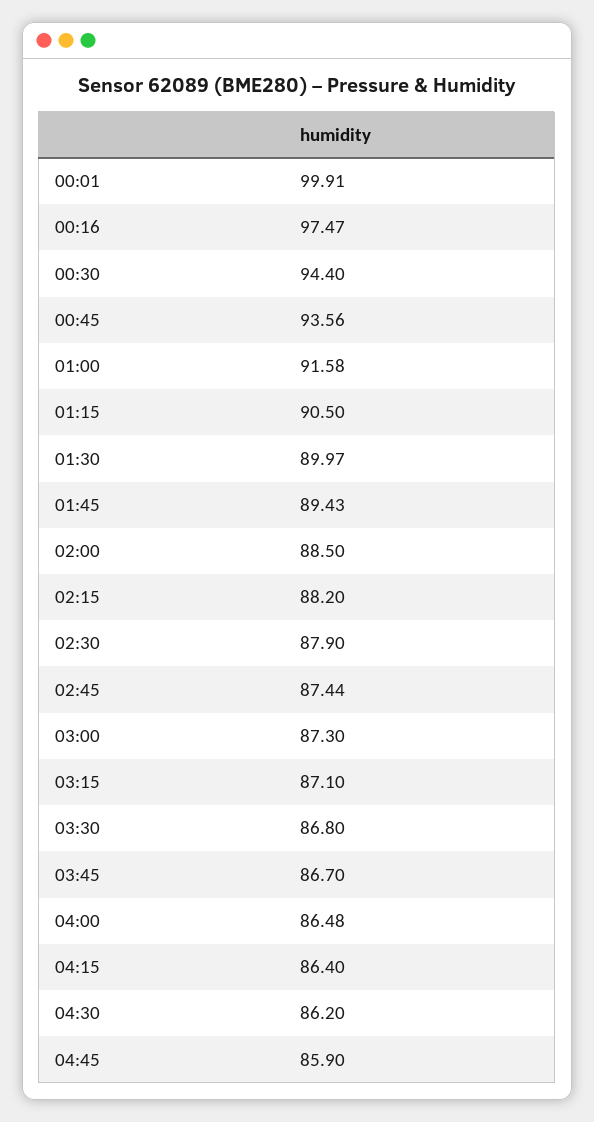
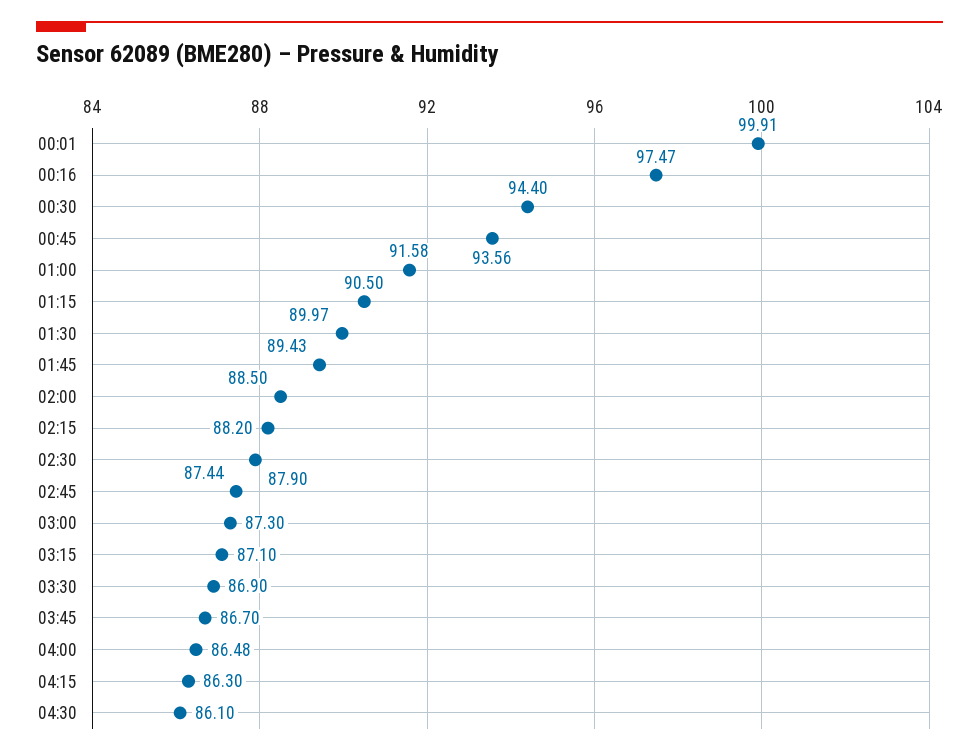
  {
    "00:01": 99.91,
    "00:16": 97.47,
    "00:30": 94.4,
    "00:45": 93.56,
    "01:00": 91.58,
    "01:15": 90.5,
    "01:30": 89.97,
    "01:45": 89.43,
    "02:00": 88.5,
    "02:15": 88.2,
    "02:30": 87.9,
    "02:45": 87.44,
    "03:00": 87.3,
    "03:15": 87.1,
-   "03:30": 86.8,
+   "03:30": 86.9,
    "03:45": 86.7,
    "04:00": 86.48,
-   "04:15": 86.4,
+   "04:15": 86.3,
-   "04:30": 86.2,
+   "04:30": 86.1
-   "04:45": 85.9
  }

